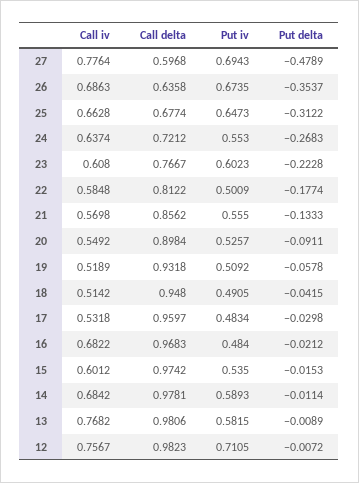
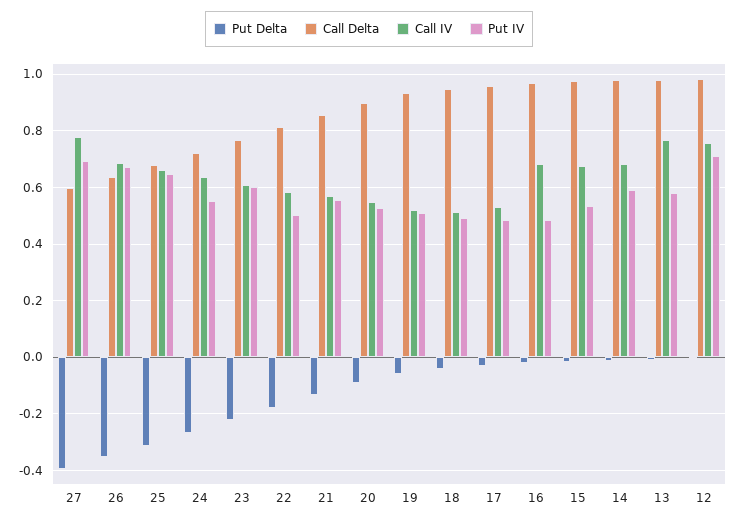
  {
    "Call iv": {
      "27": 0.7764,
      "26": 0.6863,
      "25": 0.6628,
      "24": 0.6374,
      "23": 0.608,
      "22": 0.5848,
      "21": 0.5698,
      "20": 0.5492,
      "19": 0.5189,
      "18": 0.5142,
      "17": 0.5318,
      "16": 0.6822,
-     "15": 0.6012,
+     "15": 0.675,
      "14": 0.6842,
      "13": 0.7682,
      "12": 0.7567
    },
    "Call delta": {
      "27": 0.5968,
      "26": 0.6358,
      "25": 0.6774,
      "24": 0.7212,
      "23": 0.7667,
      "22": 0.8122,
      "21": 0.8562,
      "20": 0.8984,
      "19": 0.9318,
      "18": 0.948,
      "17": 0.9597,
      "16": 0.9683,
      "15": 0.9742,
      "14": 0.9781,
      "13": 0.9806,
      "12": 0.9823
    },
    "Put iv": {
      "27": 0.6943,
      "26": 0.6735,
      "25": 0.6473,
      "24": 0.553,
      "23": 0.6023,
      "22": 0.5009,
      "21": 0.555,
      "20": 0.5257,
      "19": 0.5092,
      "18": 0.4905,
      "17": 0.4834,
      "16": 0.484,
      "15": 0.535,
      "14": 0.5893,
      "13": 0.5815,
      "12": 0.7105
    },
    "Put delta": {
-     "27": -0.4789,
+     "27": -0.4,
      "26": -0.3537,
      "25": -0.3122,
      "24": -0.2683,
      "23": -0.2228,
      "22": -0.1774,
      "21": -0.1333,
      "20": -0.0911,
      "19": -0.0578,
      "18": -0.0415,
      "17": -0.0298,
      "16": -0.0212,
      "15": -0.0153,
      "14": -0.0114,
      "13": -0.0089,
      "12": -0.0072
    }
  }

